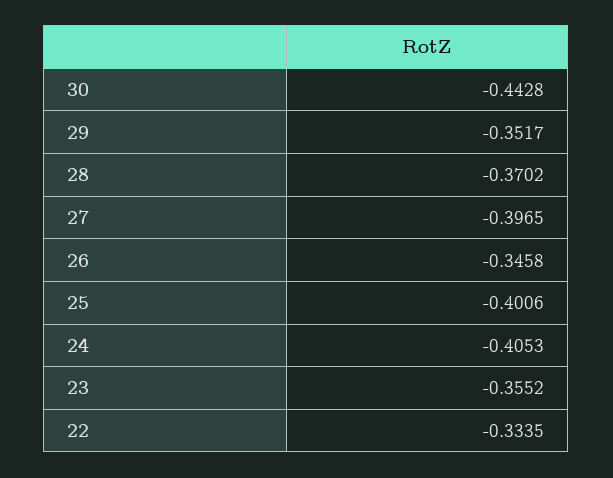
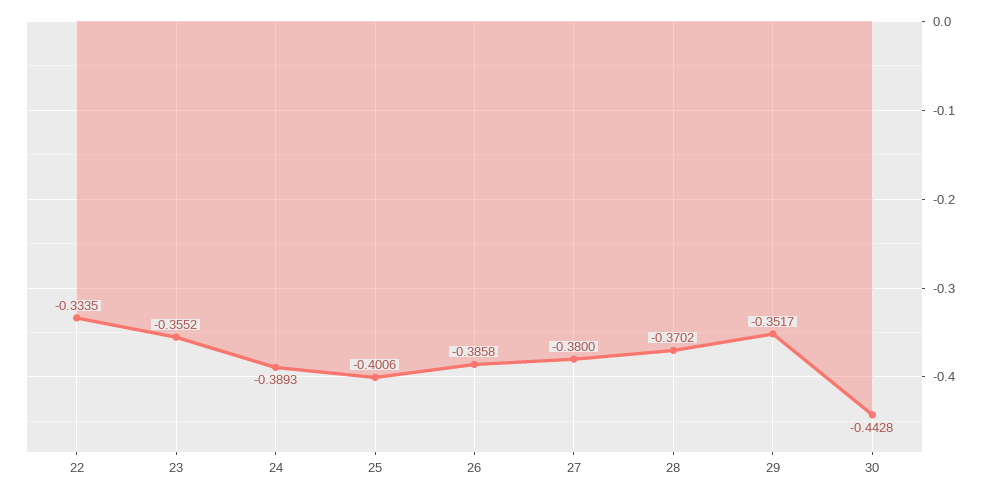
  {
    "30": -0.4428,
    "29": -0.3517,
    "28": -0.3702,
-   "27": -0.3965,
+   "27": -0.38,
-   "26": -0.3458,
+   "26": -0.3858,
    "25": -0.4006,
-   "24": -0.4053,
+   "24": -0.3893,
    "23": -0.3552,
    "22": -0.3335
  }

